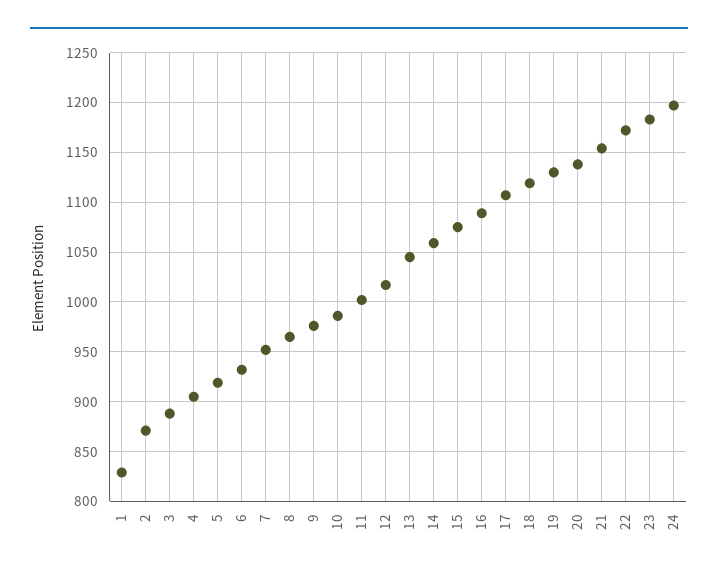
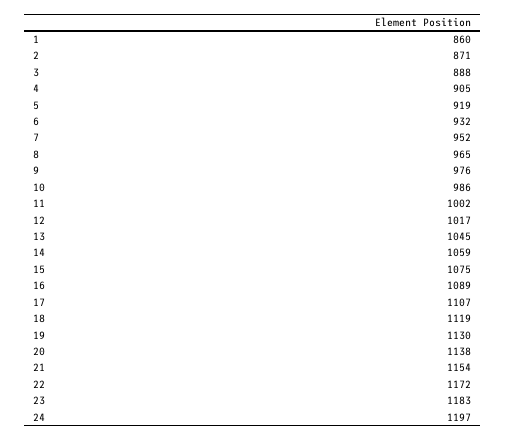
  {
-   "1": 830,
+   "1": 860,
    "2": 871,
    "3": 888,
    "4": 905,
    "5": 919,
    "6": 932,
    "7": 952,
    "8": 965,
    "9": 976,
    "10": 986,
    "11": 1002,
    "12": 1017,
    "13": 1045,
    "14": 1059,
    "15": 1075,
    "16": 1089,
    "17": 1107,
    "18": 1119,
    "19": 1130,
    "20": 1138,
    "21": 1154,
    "22": 1172,
    "23": 1183,
    "24": 1197
  }

